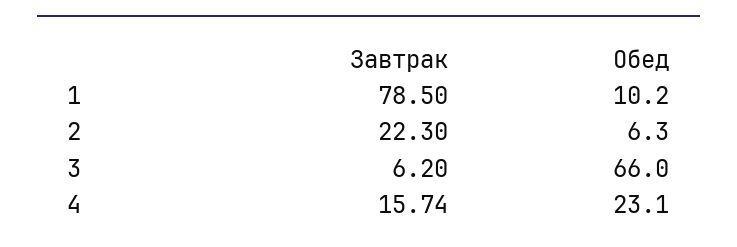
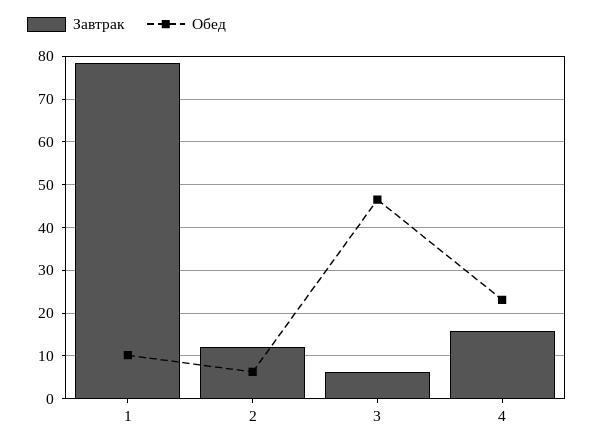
  {
    "Завтрак": {
      "1": 78.5,
-     "2": 22.3,
+     "2": 12,
      "3": 6.2,
      "4": 15.74
    },
    "Обед": {
      "1": 10.2,
      "2": 6.3,
-     "3": 66,
+     "3": 46,
      "4": 23.1
    }
  }

